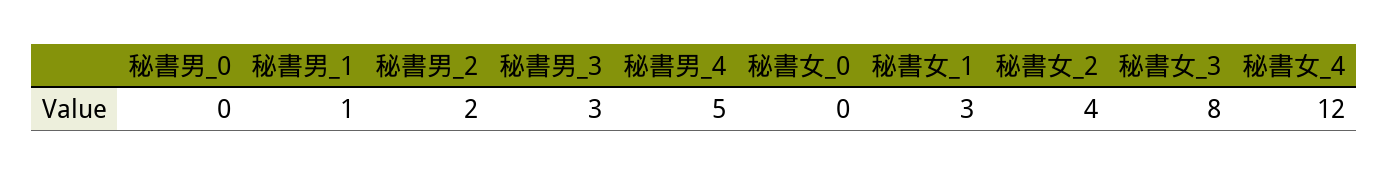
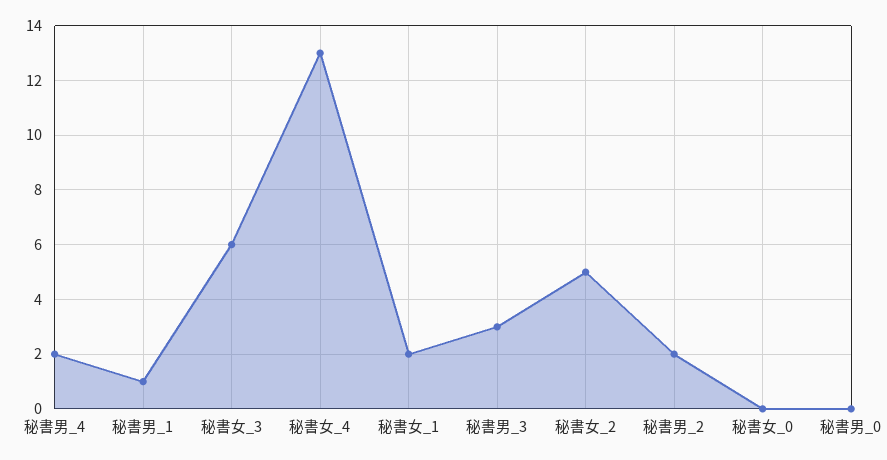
  {
    "秘書男_0": 0,
    "秘書男_1": 1,
    "秘書男_2": 2,
    "秘書男_3": 3,
-   "秘書男_4": 5,
+   "秘書男_4": 2,
    "秘書女_0": 0,
-   "秘書女_1": 3,
+   "秘書女_1": 2,
-   "秘書女_2": 4,
+   "秘書女_2": 5,
-   "秘書女_3": 8,
+   "秘書女_3": 6,
-   "秘書女_4": 12
+   "秘書女_4": 13
  }

